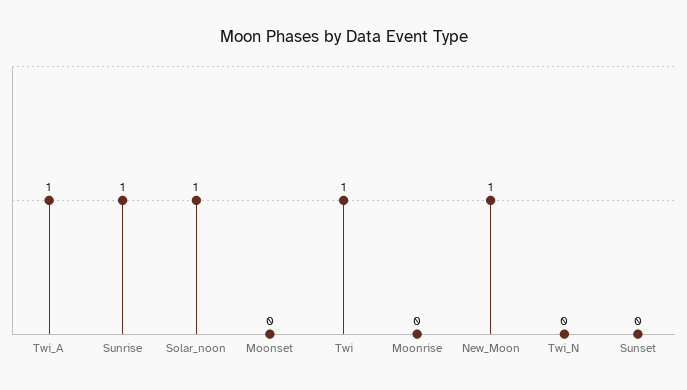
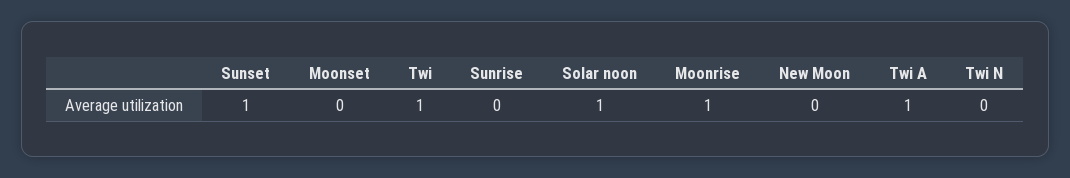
  {
    "Twi_A": 1,
-   "Sunrise": 1,
+   "Sunrise": 0,
    "Solar_noon": 1,
    "Moonset": 0,
    "Twi": 1,
-   "Moonrise": 0,
+   "Moonrise": 1,
-   "New_Moon": 1,
+   "New_Moon": 0,
    "Twi_N": 0,
-   "Sunset": 0
+   "Sunset": 1
  }

